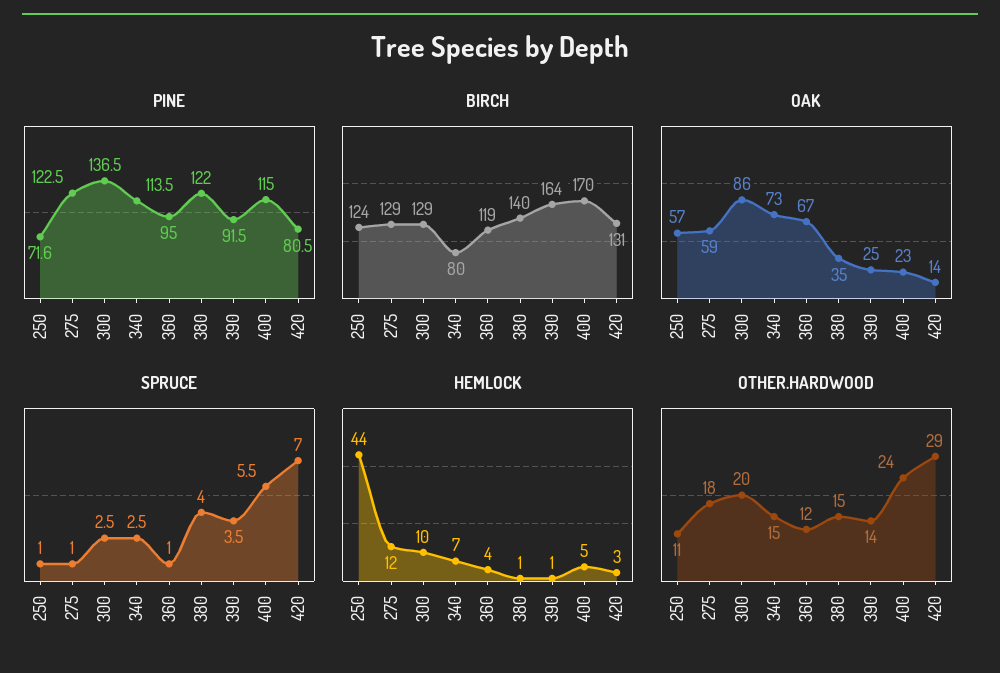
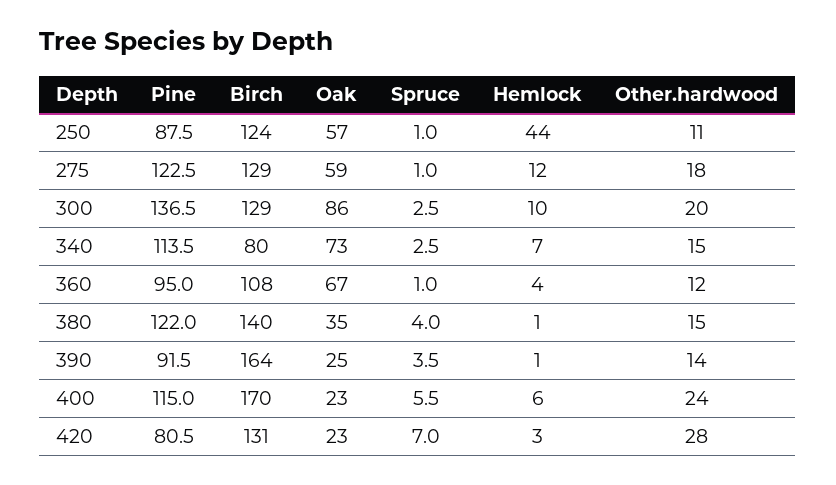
  {
    "PINE": {
-     "250": 71.6,
+     "250": 87.5,
      "275": 122.5,
      "300": 136.5,
      "340": 113.5,
      "360": 95,
      "380": 122,
      "390": 91.5,
      "400": 115,
      "420": 80.5
    },
    "BIRCH": {
      "250": 124,
      "275": 129,
      "300": 129,
      "340": 80,
-     "360": 119,
+     "360": 108,
      "380": 140,
      "390": 164,
      "400": 170,
      "420": 131
    },
    "OAK": {
      "250": 57,
      "275": 59,
      "300": 86,
      "340": 73,
      "360": 67,
      "380": 35,
      "390": 25,
      "400": 23,
-     "420": 14
+     "420": 23
    },
    "SPRUCE": {
      "250": 1,
      "275": 1,
      "300": 2.5,
      "340": 2.5,
      "360": 1,
      "380": 4,
      "390": 3.5,
      "400": 5.5,
      "420": 7
    },
    "HEMLOCK": {
      "250": 44,
      "275": 12,
      "300": 10,
      "340": 7,
      "360": 4,
      "380": 1,
      "390": 1,
-     "400": 5,
+     "400": 6,
      "420": 3
    },
    "OTHER.HARDWOOD": {
      "250": 11,
      "275": 18,
      "300": 20,
      "340": 15,
      "360": 12,
      "380": 15,
      "390": 14,
      "400": 24,
-     "420": 29
+     "420": 28
    }
  }

